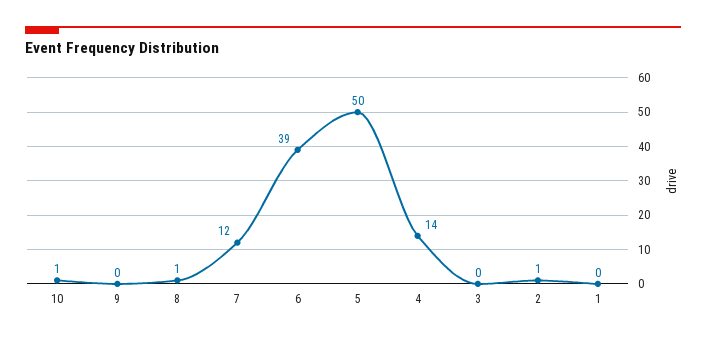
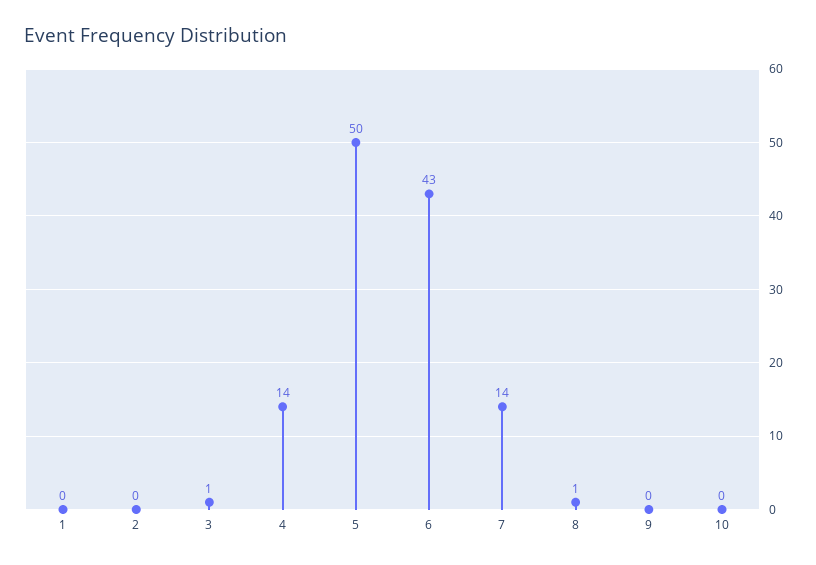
  {
-   "10": 1,
+   "10": 0,
    "9": 0,
    "8": 1,
-   "7": 12,
+   "7": 14,
-   "6": 39,
+   "6": 43,
    "5": 50,
    "4": 14,
-   "3": 0,
+   "3": 1,
-   "2": 1,
+   "2": 0,
    "1": 0
  }

